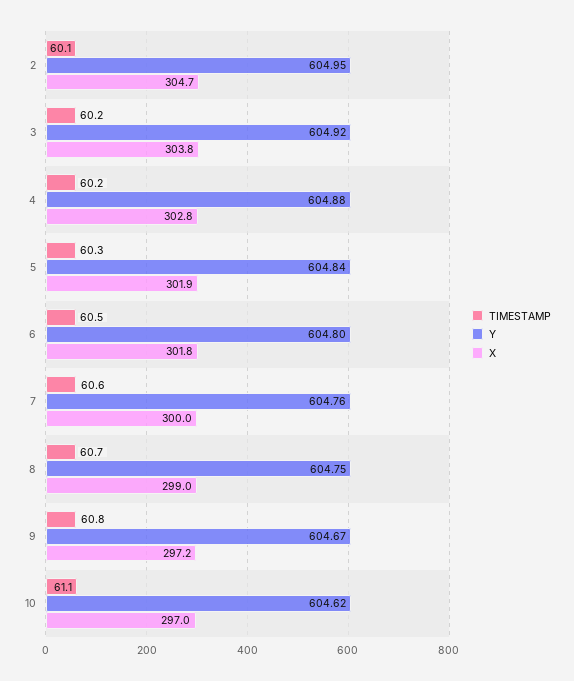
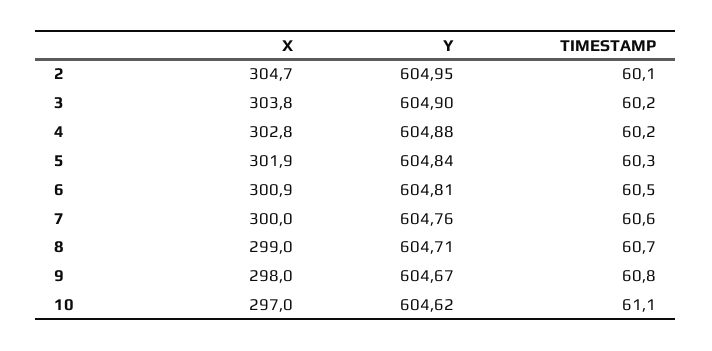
  {
    "TIMESTAMP": {
      "2": 60.1,
      "3": 60.2,
      "4": 60.2,
      "5": 60.3,
      "6": 60.5,
      "7": 60.6,
      "8": 60.7,
      "9": 60.8,
      "10": 61.1
    },
    "Y": {
      "2": 604.95,
-     "3": 604.92,
+     "3": 604.9,
      "4": 604.88,
      "5": 604.84,
-     "6": 604.8,
+     "6": 604.81,
      "7": 604.76,
-     "8": 604.75,
+     "8": 604.71,
      "9": 604.67,
      "10": 604.62
    },
    "X": {
      "2": 304.7,
      "3": 303.8,
      "4": 302.8,
      "5": 301.9,
-     "6": 301.8,
+     "6": 300.9,
      "7": 300,
      "8": 299,
-     "9": 297.2,
+     "9": 298,
      "10": 297
    }
  }

